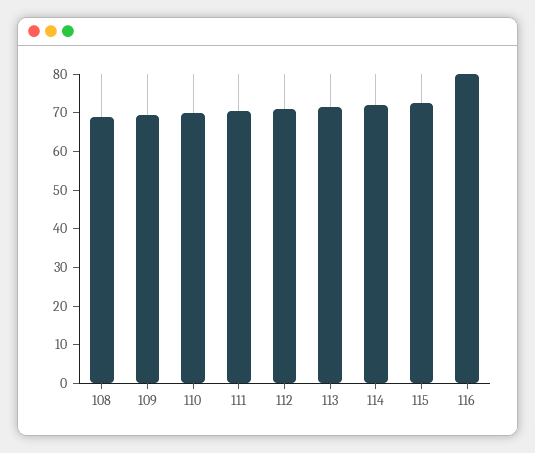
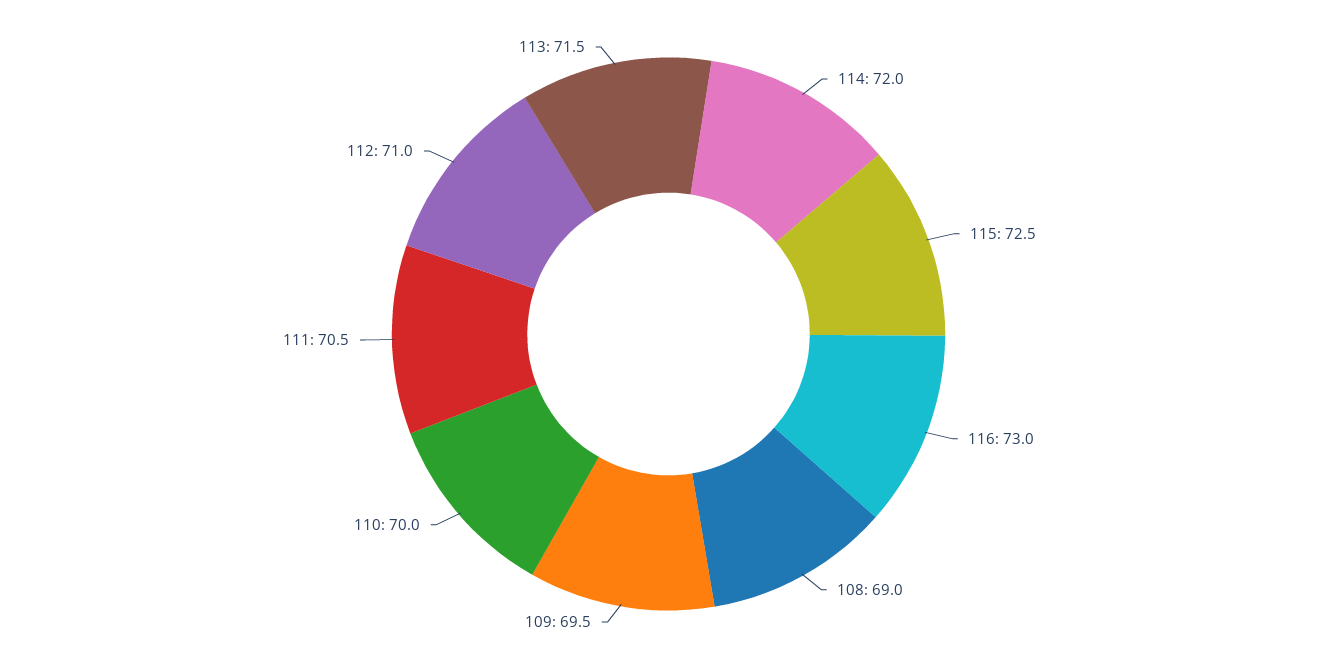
  {
    "108": 69,
    "109": 69.5,
    "110": 70,
    "111": 70.5,
    "112": 71,
    "113": 71.5,
    "114": 72,
    "115": 72.5,
-   "116": 80
+   "116": 73
  }

